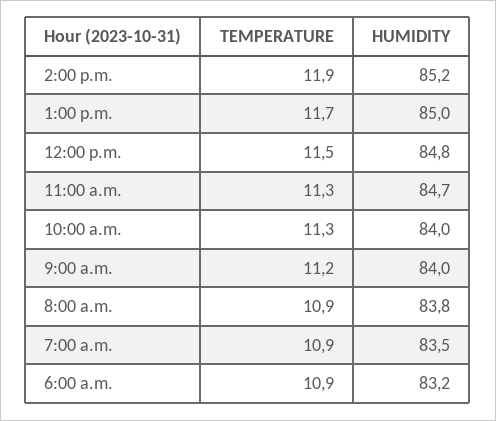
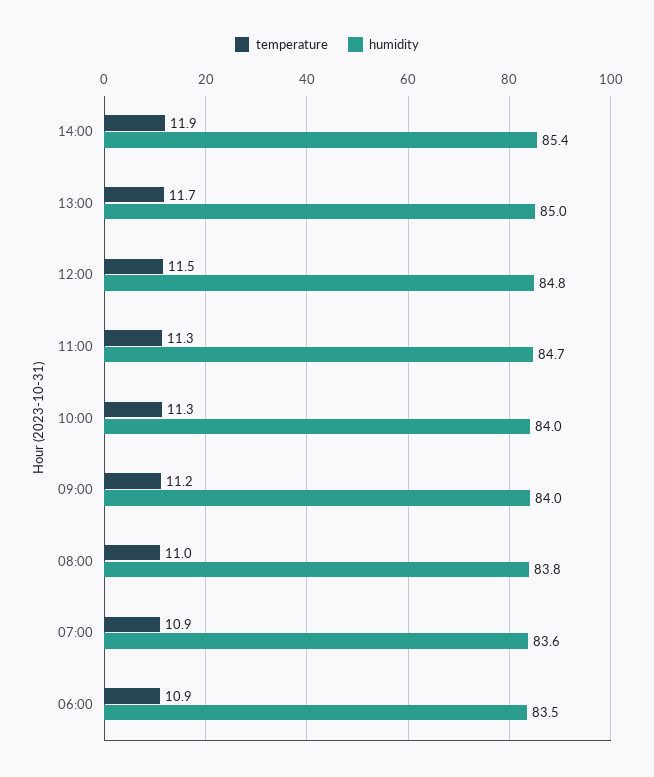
  {
    "TEMPERATURE": {
      "2:00 p.m.": 11.9,
      "1:00 p.m.": 11.7,
      "12:00 p.m.": 11.5,
      "11:00 a.m.": 11.3,
      "10:00 a.m.": 11.3,
      "9:00 a.m.": 11.2,
-     "8:00 a.m.": 10.9,
+     "8:00 a.m.": 11,
      "7:00 a.m.": 10.9,
      "6:00 a.m.": 10.9
    },
    "HUMIDITY": {
-     "2:00 p.m.": 85.2,
+     "2:00 p.m.": 85.4,
      "1:00 p.m.": 85,
      "12:00 p.m.": 84.8,
      "11:00 a.m.": 84.7,
      "10:00 a.m.": 84,
      "9:00 a.m.": 84,
      "8:00 a.m.": 83.8,
-     "7:00 a.m.": 83.5,
+     "7:00 a.m.": 83.6,
-     "6:00 a.m.": 83.2
+     "6:00 a.m.": 83.5
    }
  }

